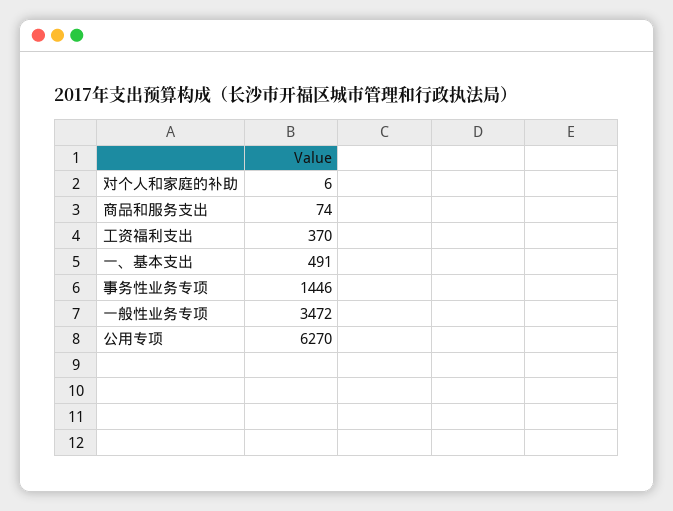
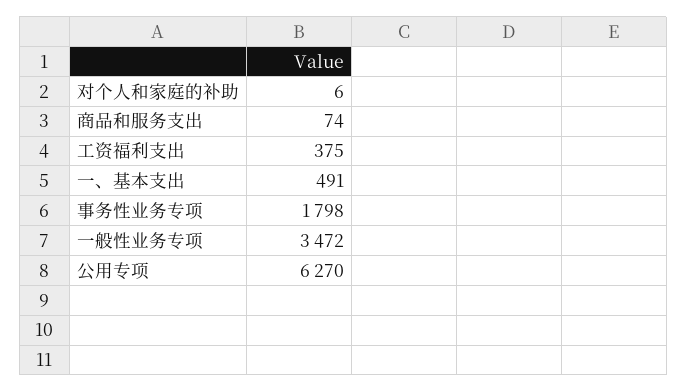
  {
    "对个人和家庭的补助": 6,
    "商品和服务支出": 74,
-   "工资福利支出": 370,
+   "工资福利支出": 375,
    "一、基本支出": 491,
-   "事务性业务专项": 1446,
+   "事务性业务专项": 1798,
    "一般性业务专项": 3472,
    "公用专项": 6270
  }

